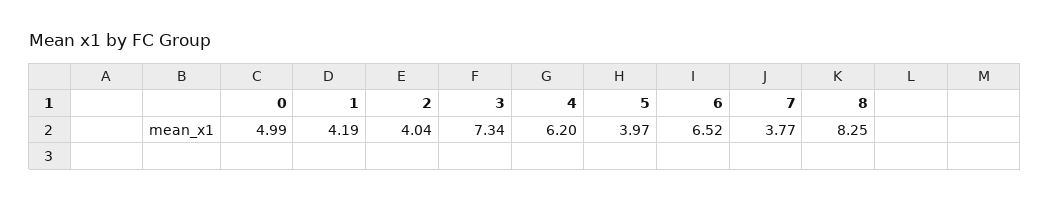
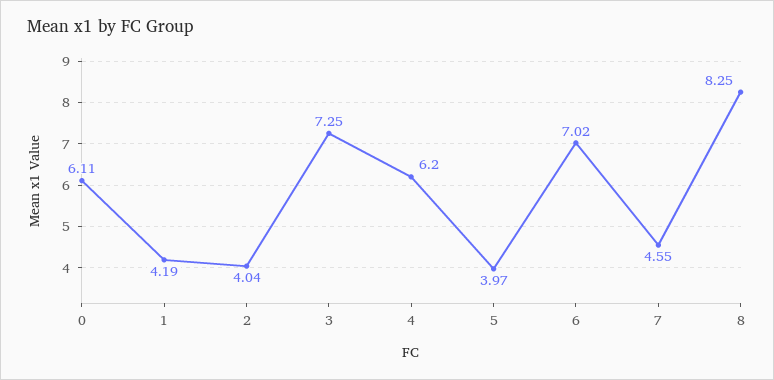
  {
-   "0": 4.99,
+   "0": 6.11,
    "1": 4.19,
    "2": 4.04,
-   "3": 7.34,
+   "3": 7.25,
    "4": 6.2,
    "5": 3.97,
-   "6": 6.52,
+   "6": 7.02,
-   "7": 3.77,
+   "7": 4.55,
    "8": 8.25
  }

